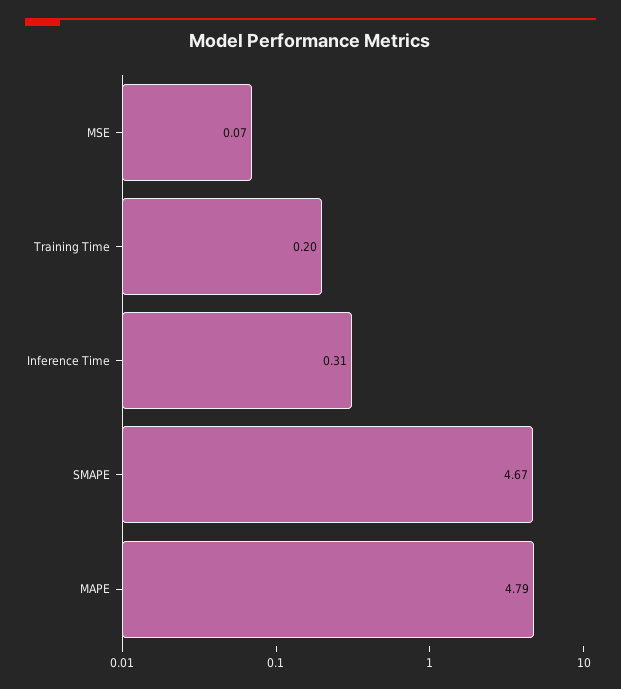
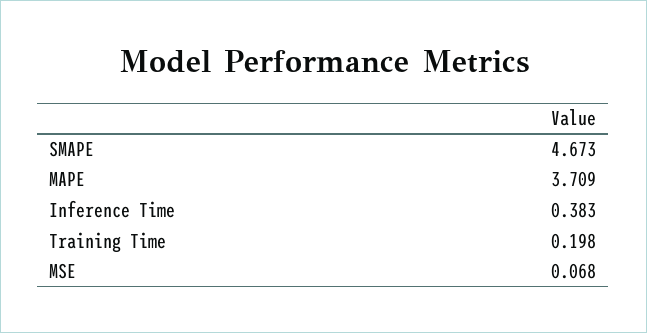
  {
    "MSE": 0.068,
    "Training Time": 0.198,
-   "Inference Time": 0.31,
+   "Inference Time": 0.383,
    "SMAPE": 4.673,
-   "MAPE": 4.79
+   "MAPE": 3.709
  }

